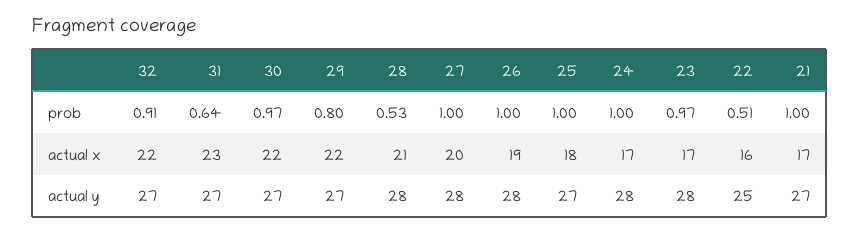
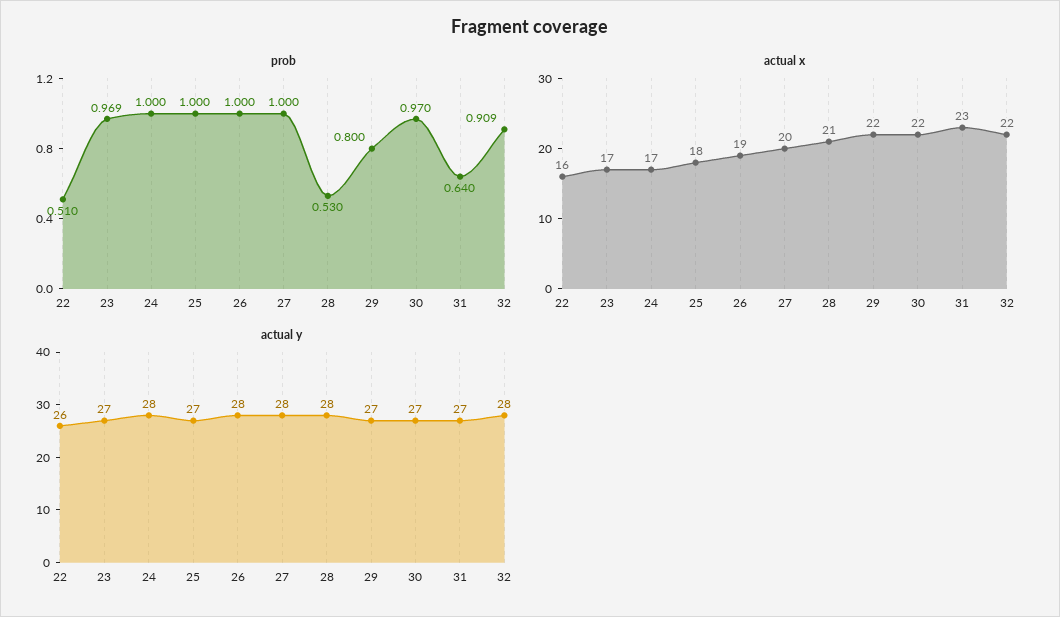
  {
    "prob": {
      "32": 0.909,
      "31": 0.64,
      "30": 0.97,
      "29": 0.8,
      "28": 0.53,
      "27": 1,
      "26": 1,
      "25": 1,
      "24": 1,
      "23": 0.969,
-     "22": 0.51,
+     "22": 0.51
-     "21": 1
    },
    "actual x": {
      "32": 22,
      "31": 23,
      "30": 22,
      "29": 22,
      "28": 21,
      "27": 20,
      "26": 19,
      "25": 18,
      "24": 17,
      "23": 17,
-     "22": 16,
+     "22": 16
-     "21": 17
    },
    "actual y": {
-     "32": 27,
+     "32": 28,
      "31": 27,
      "30": 27,
      "29": 27,
      "28": 28,
      "27": 28,
      "26": 28,
      "25": 27,
      "24": 28,
-     "23": 28,
+     "23": 27,
-     "22": 25,
+     "22": 26
-     "21": 27
    }
  }

